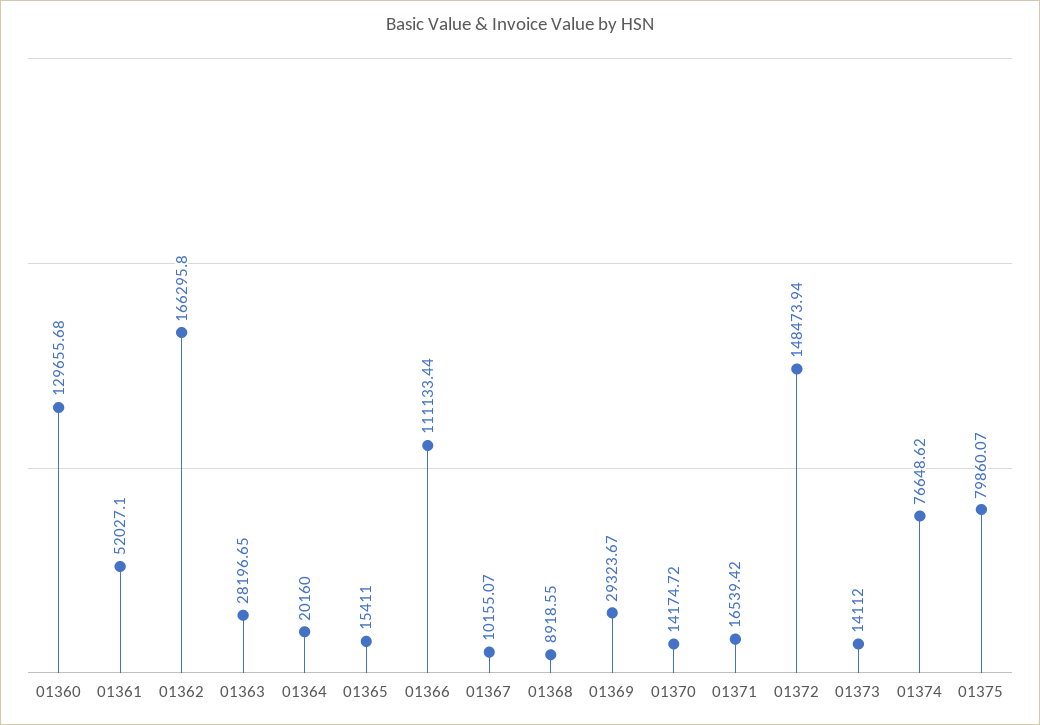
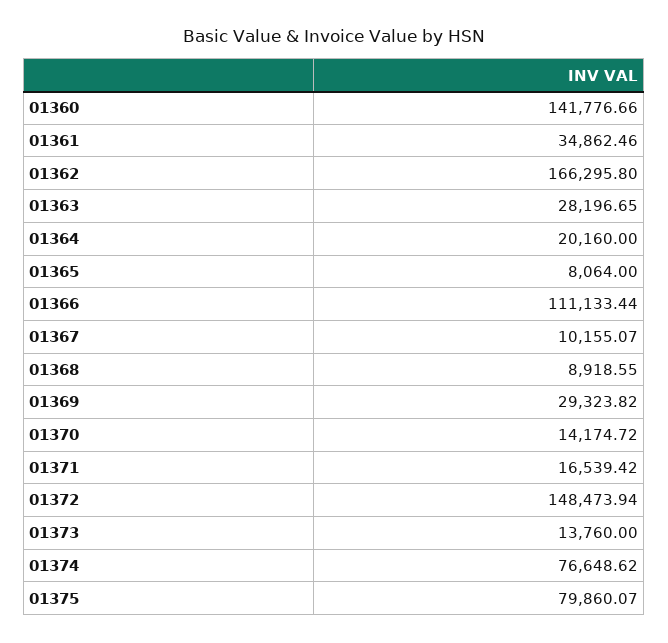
  {
-   "01360": 129655.68,
+   "01360": 141776.66,
-   "01361": 52027.1,
+   "01361": 34862.46,
    "01362": 166295.8,
    "01363": 28196.65,
    "01364": 20160,
-   "01365": 15411,
+   "01365": 8064,
    "01366": 111133.44,
    "01367": 10155.07,
    "01368": 8918.55,
-   "01369": 29323.67,
+   "01369": 29323.82,
    "01370": 14174.72,
    "01371": 16539.42,
    "01372": 148473.94,
-   "01373": 14112,
+   "01373": 13760,
    "01374": 76648.62,
    "01375": 79860.07
  }

